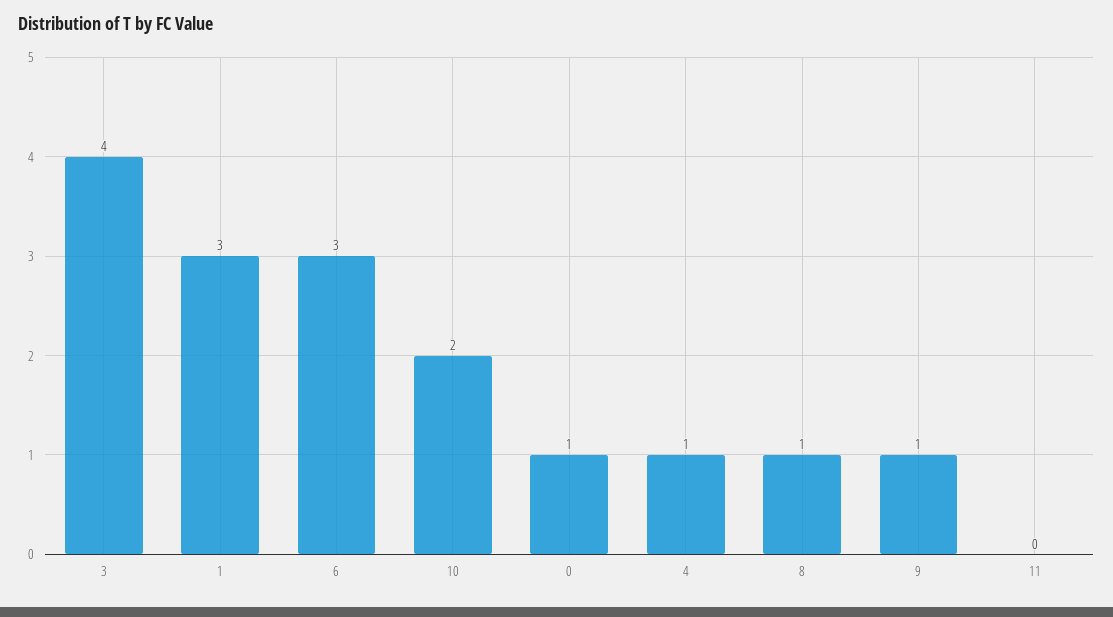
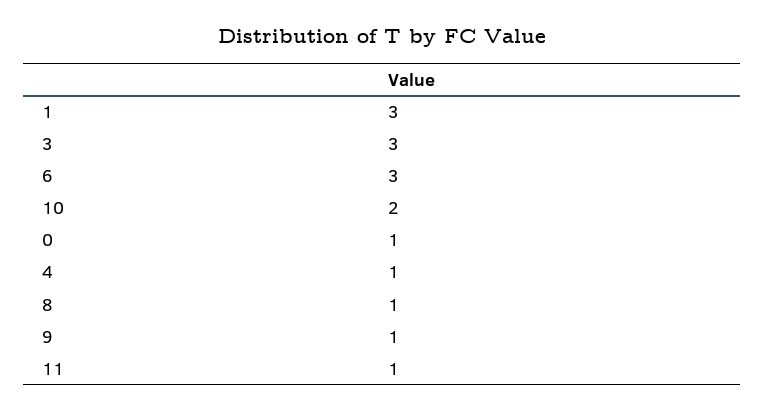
  {
-   "3": 4,
+   "3": 3,
    "1": 3,
    "6": 3,
    "10": 2,
    "0": 1,
    "4": 1,
    "8": 1,
    "9": 1,
-   "11": 0
+   "11": 1
  }

